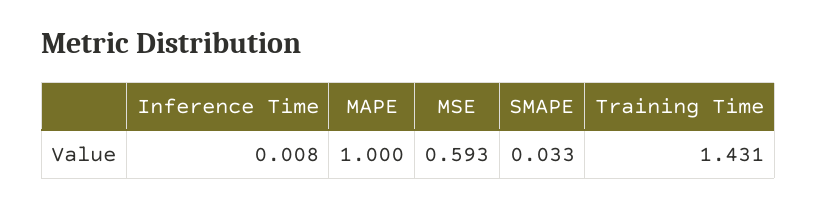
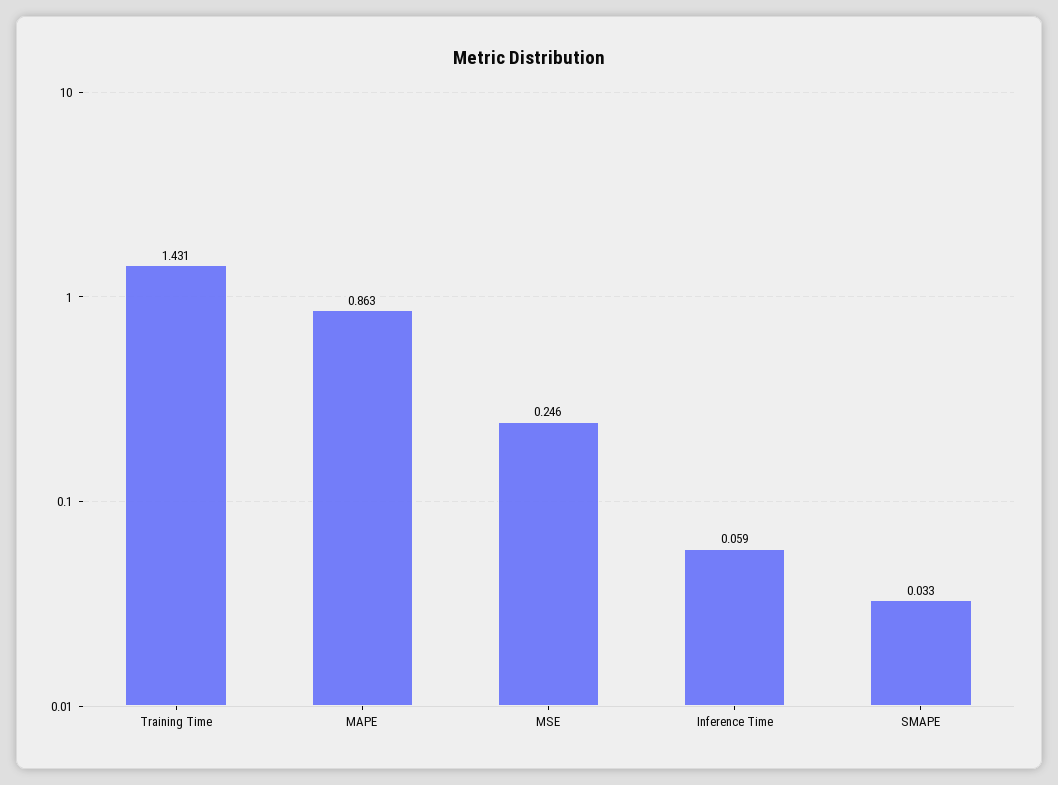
  {
-   "Inference Time": 0.008,
+   "Inference Time": 0.059,
-   "MAPE": 1,
+   "MAPE": 0.863,
-   "MSE": 0.593,
+   "MSE": 0.246,
    "SMAPE": 0.033,
    "Training Time": 1.431
  }

